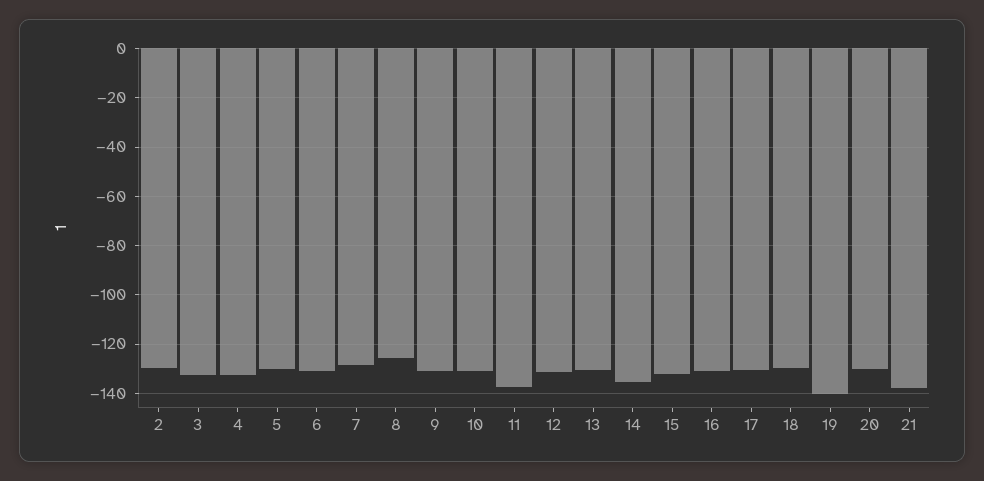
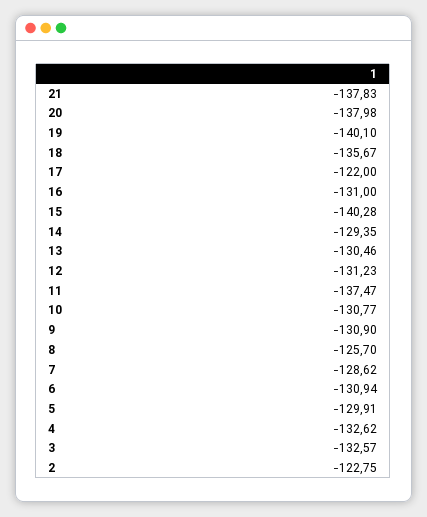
  {
-   "2": -130,
+   "2": -122.75,
    "3": -132.57,
    "4": -132.62,
    "5": -129.91,
    "6": -130.94,
    "7": -128.62,
    "8": -125.7,
    "9": -130.9,
    "10": -130.77,
    "11": -137.47,
    "12": -131.23,
    "13": -130.46,
-   "14": -135,
+   "14": -129.35,
-   "15": -132.5,
+   "15": -140.28,
    "16": -131,
-   "17": -130,
+   "17": -122,
-   "18": -130,
+   "18": -135.67,
    "19": -140.1,
-   "20": -130,
+   "20": -137.98,
    "21": -137.83
  }

